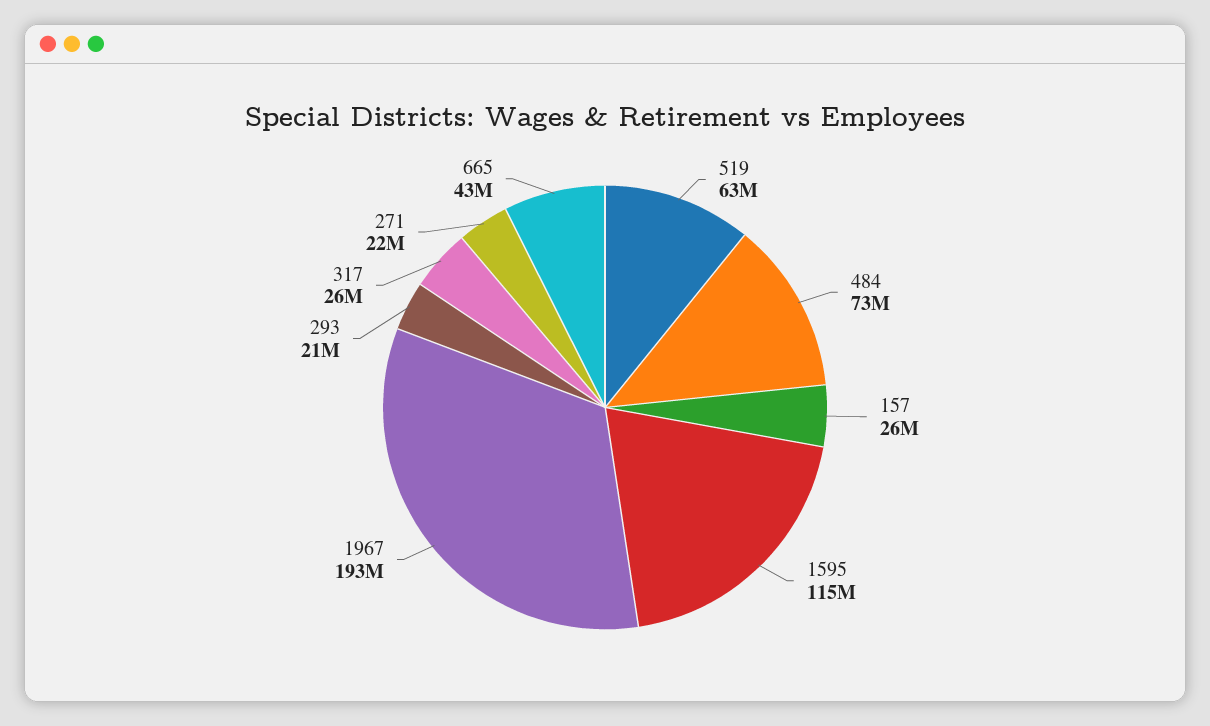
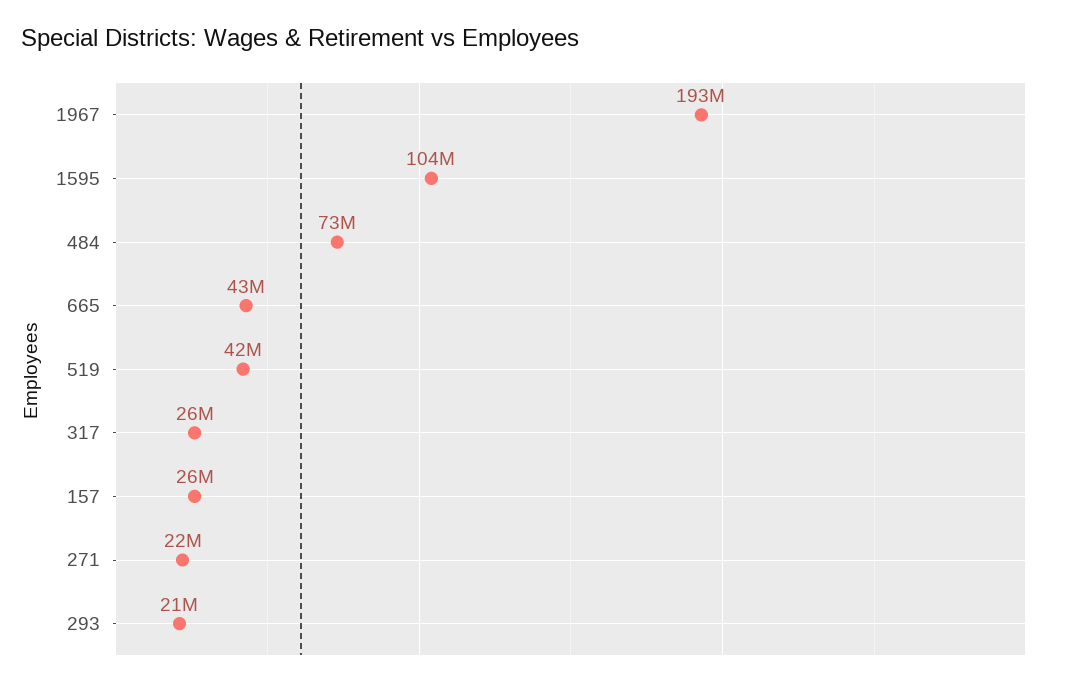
  {
-   "519": 63000000,
+   "519": 42000000,
    "484": 73000000,
    "157": 26000000,
-   "1595": 115000000,
+   "1595": 104000000,
    "1967": 193000000,
    "293": 21000000,
    "317": 26000000,
    "271": 22000000,
    "665": 43000000
  }

